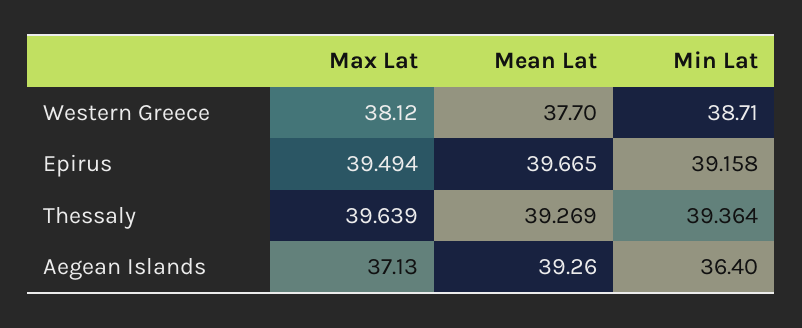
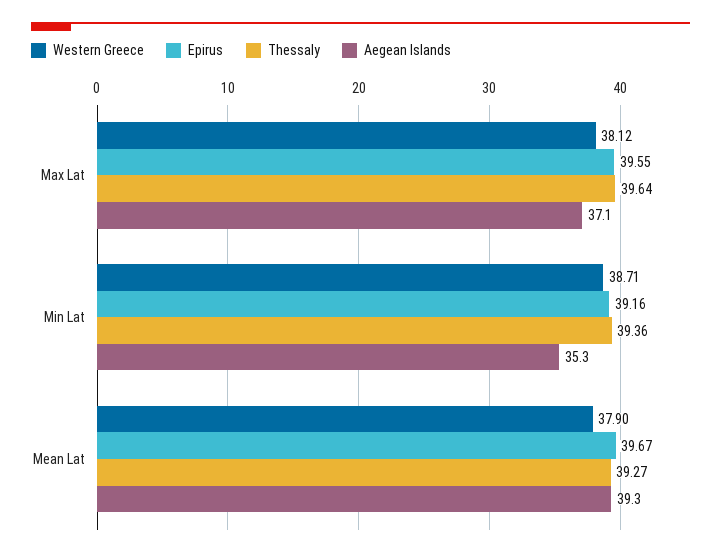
  {
    "Western Greece": {
      "Max Lat": 38.12,
-     "Mean Lat": 37.7,
+     "Mean Lat": 37.9,
      "Min Lat": 38.71
    },
    "Epirus": {
-     "Max Lat": 39.494,
+     "Max Lat": 39.55,
      "Mean Lat": 39.665,
      "Min Lat": 39.158
    },
    "Thessaly": {
      "Max Lat": 39.639,
      "Mean Lat": 39.269,
      "Min Lat": 39.364
    },
    "Aegean Islands": {
      "Max Lat": 37.13,
      "Mean Lat": 39.26,
-     "Min Lat": 36.4
+     "Min Lat": 35.3
    }
  }

